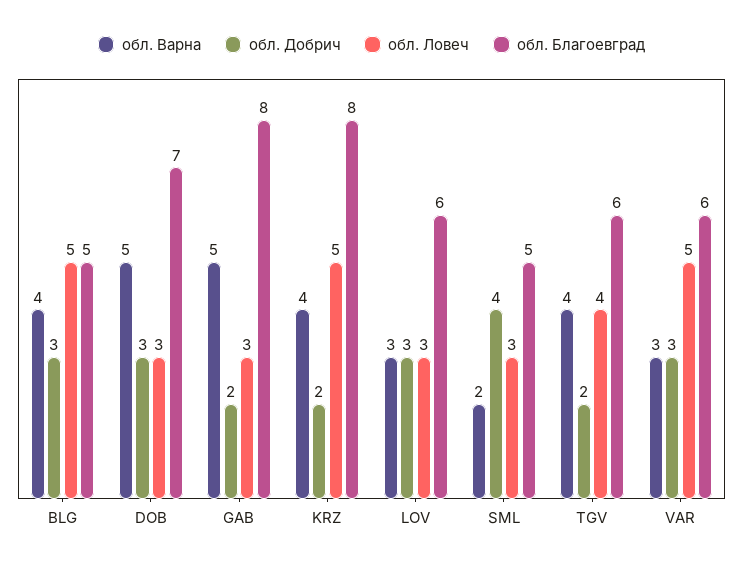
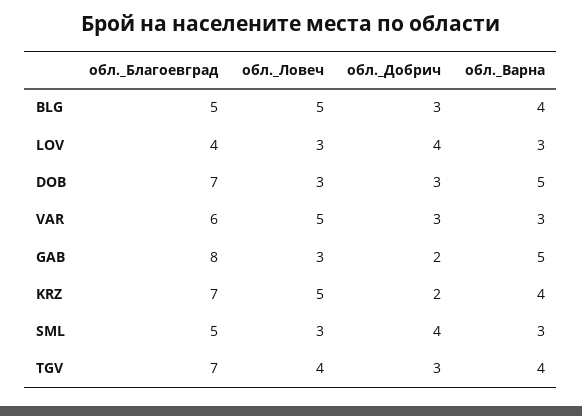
  {
    "обл. Варна": {
      "BLG": 4,
      "DOB": 5,
      "GAB": 5,
      "KRZ": 4,
      "LOV": 3,
-     "SML": 2,
+     "SML": 3,
      "TGV": 4,
      "VAR": 3
    },
    "обл. Добрич": {
      "BLG": 3,
      "DOB": 3,
      "GAB": 2,
      "KRZ": 2,
-     "LOV": 3,
+     "LOV": 4,
      "SML": 4,
-     "TGV": 2,
+     "TGV": 3,
      "VAR": 3
    },
    "обл. Ловеч": {
      "BLG": 5,
      "DOB": 3,
      "GAB": 3,
      "KRZ": 5,
      "LOV": 3,
      "SML": 3,
      "TGV": 4,
      "VAR": 5
    },
    "обл. Благоевград": {
      "BLG": 5,
      "DOB": 7,
      "GAB": 8,
-     "KRZ": 8,
+     "KRZ": 7,
-     "LOV": 6,
+     "LOV": 4,
      "SML": 5,
-     "TGV": 6,
+     "TGV": 7,
      "VAR": 6
    }
  }

